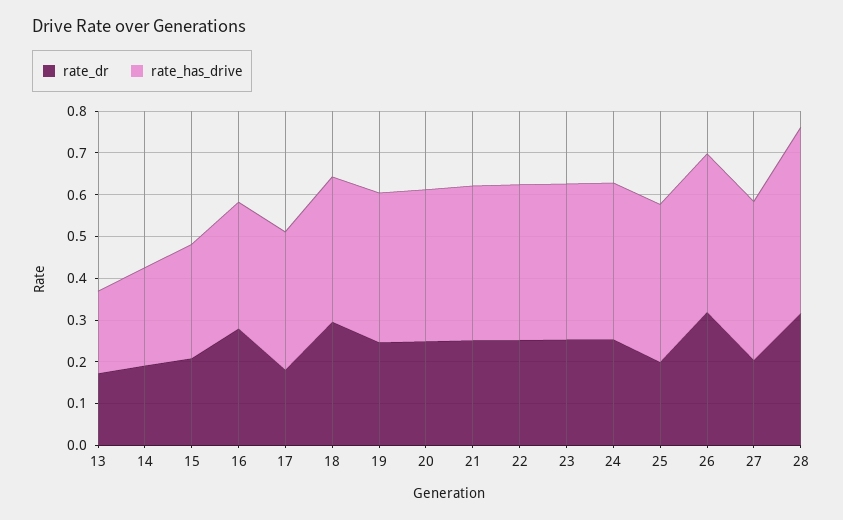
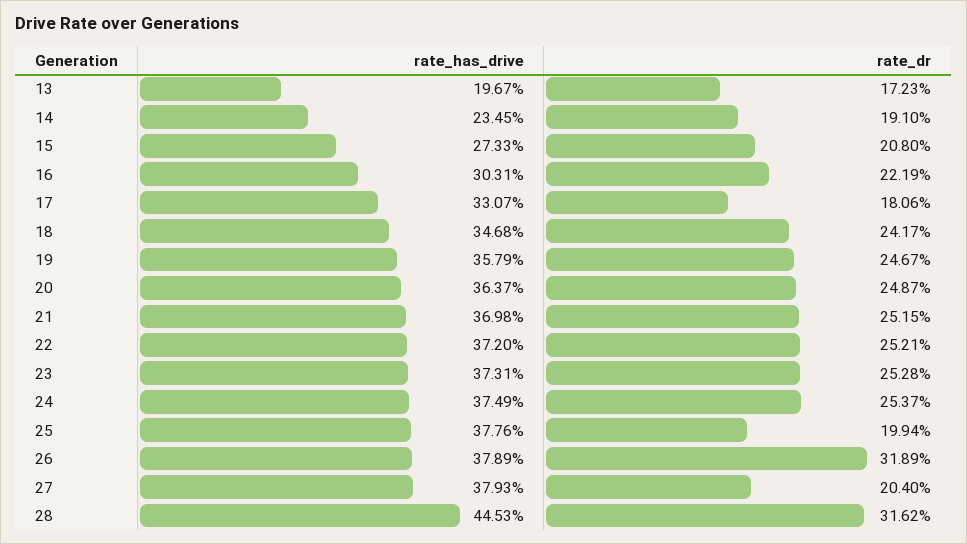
  {
    "rate_dr": {
      "13": 0.1723,
      "14": 0.191,
      "15": 0.208,
-     "16": 0.28,
+     "16": 0.2219,
      "17": 0.1806,
-     "18": 0.3,
+     "18": 0.2417,
      "19": 0.2467,
      "20": 0.2487,
      "21": 0.2515,
      "22": 0.2521,
      "23": 0.2528,
      "24": 0.2537,
      "25": 0.1994,
      "26": 0.3189,
      "27": 0.204,
      "28": 0.3162
    },
    "rate_has_drive": {
      "13": 0.1967,
      "14": 0.2345,
      "15": 0.2733,
      "16": 0.3031,
      "17": 0.3307,
      "18": 0.3468,
      "19": 0.3579,
      "20": 0.3637,
      "21": 0.3698,
      "22": 0.372,
      "23": 0.3731,
      "24": 0.3749,
      "25": 0.3776,
      "26": 0.3789,
      "27": 0.3793,
      "28": 0.4453
    }
  }

